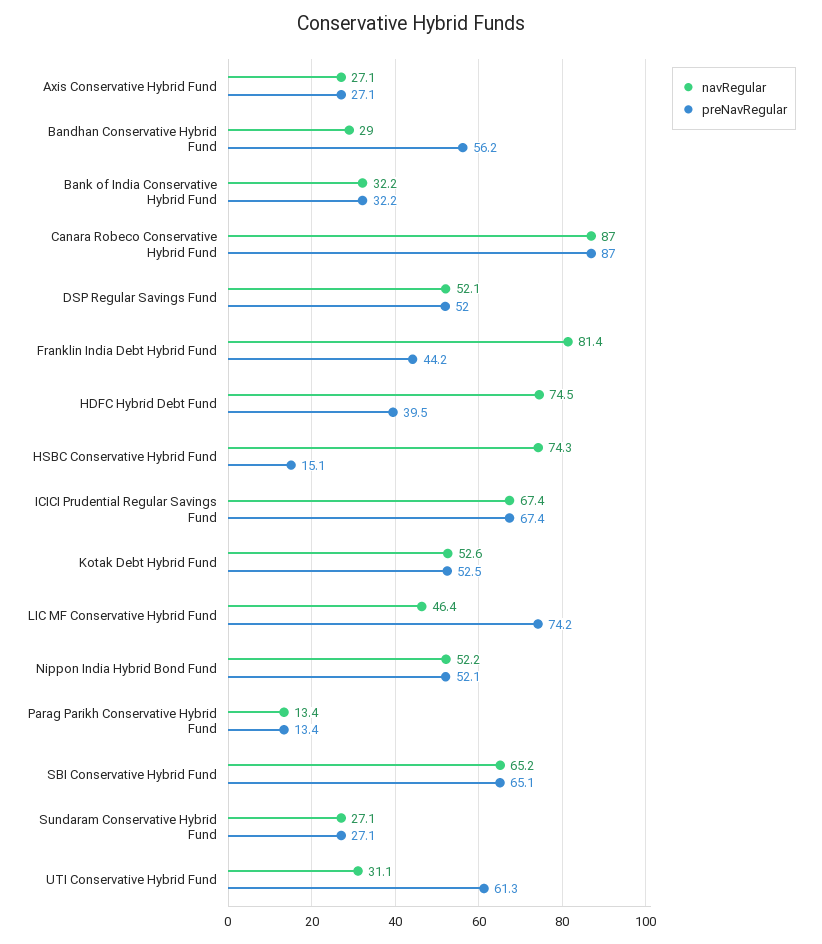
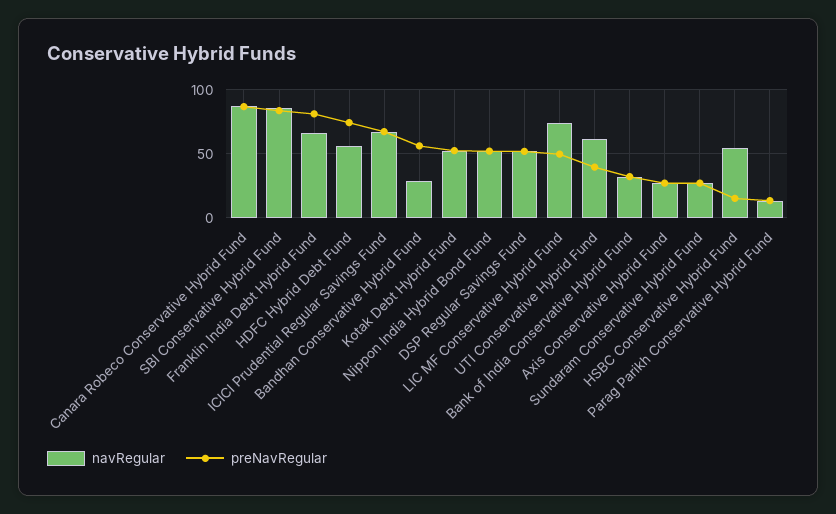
  {
    "navRegular": {
      "Axis Conservative Hybrid Fund": 27.1,
      "Bandhan Conservative Hybrid Fund": 29,
      "Bank of India Conservative Hybrid Fund": 32.2,
      "Canara Robeco Conservative Hybrid Fund": 87,
      "DSP Regular Savings Fund": 52.1,
-     "Franklin India Debt Hybrid Fund": 81.4,
+     "Franklin India Debt Hybrid Fund": 65,
-     "HDFC Hybrid Debt Fund": 74.5,
+     "HDFC Hybrid Debt Fund": 55,
-     "HSBC Conservative Hybrid Fund": 74.3,
+     "HSBC Conservative Hybrid Fund": 55,
      "ICICI Prudential Regular Savings Fund": 67.4,
      "Kotak Debt Hybrid Fund": 52.6,
-     "LIC MF Conservative Hybrid Fund": 46.4,
+     "LIC MF Conservative Hybrid Fund": 75,
      "Nippon India Hybrid Bond Fund": 52.2,
      "Parag Parikh Conservative Hybrid Fund": 13.4,
-     "SBI Conservative Hybrid Fund": 65.2,
+     "SBI Conservative Hybrid Fund": 85,
      "Sundaram Conservative Hybrid Fund": 27.1,
-     "UTI Conservative Hybrid Fund": 31.1
+     "UTI Conservative Hybrid Fund": 60
    },
    "preNavRegular": {
      "Axis Conservative Hybrid Fund": 27.1,
      "Bandhan Conservative Hybrid Fund": 56.2,
      "Bank of India Conservative Hybrid Fund": 32.2,
      "Canara Robeco Conservative Hybrid Fund": 87,
      "DSP Regular Savings Fund": 52,
-     "Franklin India Debt Hybrid Fund": 44.2,
+     "Franklin India Debt Hybrid Fund": 80,
-     "HDFC Hybrid Debt Fund": 39.5,
+     "HDFC Hybrid Debt Fund": 75,
      "HSBC Conservative Hybrid Fund": 15.1,
      "ICICI Prudential Regular Savings Fund": 67.4,
      "Kotak Debt Hybrid Fund": 52.5,
-     "LIC MF Conservative Hybrid Fund": 74.2,
+     "LIC MF Conservative Hybrid Fund": 50,
      "Nippon India Hybrid Bond Fund": 52.1,
      "Parag Parikh Conservative Hybrid Fund": 13.4,
-     "SBI Conservative Hybrid Fund": 65.1,
+     "SBI Conservative Hybrid Fund": 85,
      "Sundaram Conservative Hybrid Fund": 27.1,
-     "UTI Conservative Hybrid Fund": 61.3
+     "UTI Conservative Hybrid Fund": 40
    }
  }

